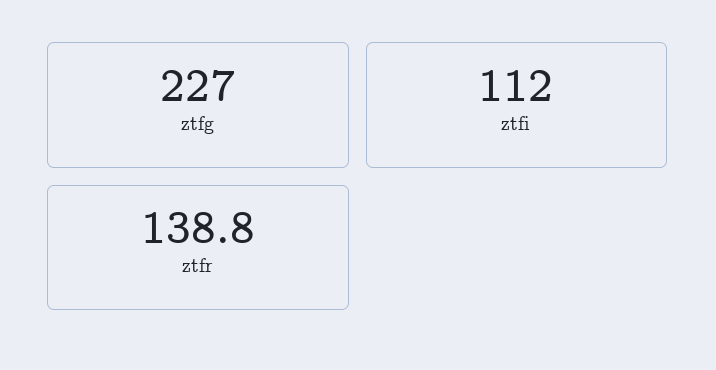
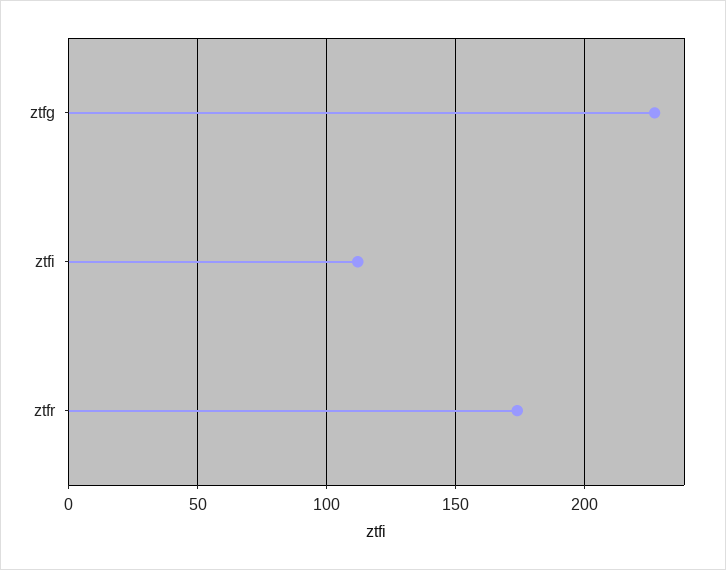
  {
    "ztfg": 227,
    "ztfi": 112,
-   "ztfr": 138.8
+   "ztfr": 175
  }

